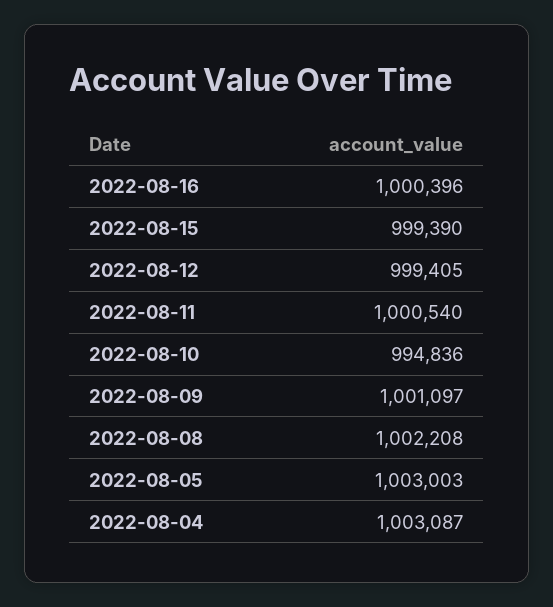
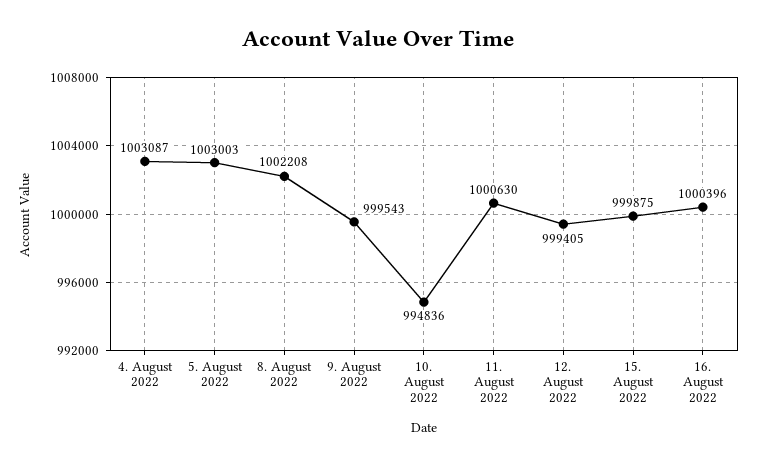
  {
    "2022-08-16": 1000396,
-   "2022-08-15": 999390,
+   "2022-08-15": 999875,
    "2022-08-12": 999405,
-   "2022-08-11": 1000540,
+   "2022-08-11": 1000630,
    "2022-08-10": 994836,
-   "2022-08-09": 1001097,
+   "2022-08-09": 999543,
    "2022-08-08": 1002208,
    "2022-08-05": 1003003,
    "2022-08-04": 1003087
  }

